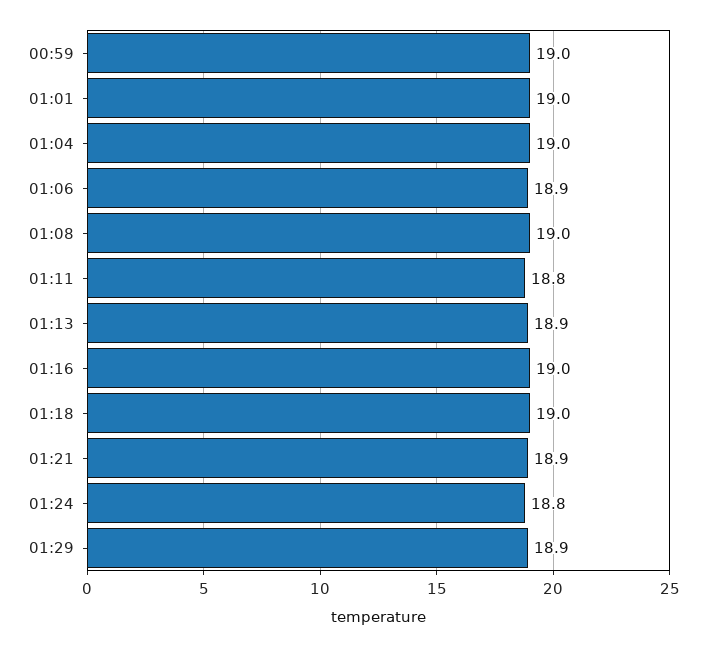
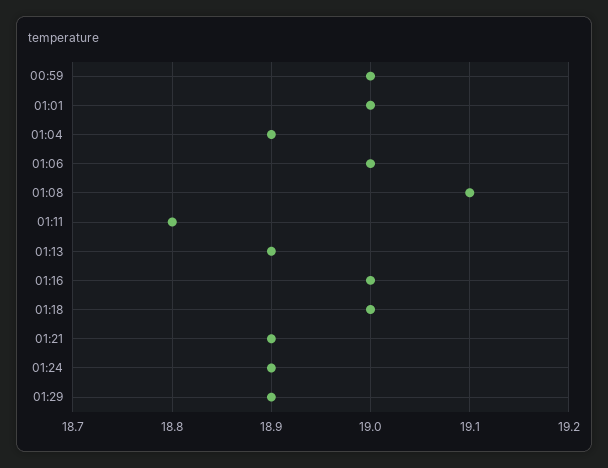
  {
    "00:59": 19,
    "01:01": 19,
-   "01:04": 19,
+   "01:04": 18.9,
-   "01:06": 18.9,
+   "01:06": 19,
-   "01:08": 19,
+   "01:08": 19.1,
    "01:11": 18.8,
    "01:13": 18.9,
    "01:16": 19,
    "01:18": 19,
    "01:21": 18.9,
-   "01:24": 18.8,
+   "01:24": 18.9,
    "01:29": 18.9
  }

